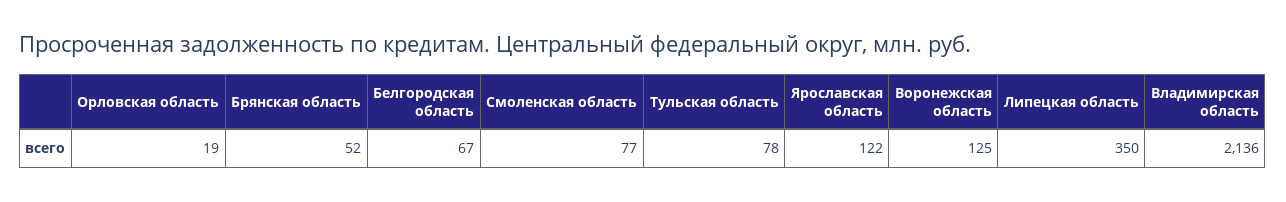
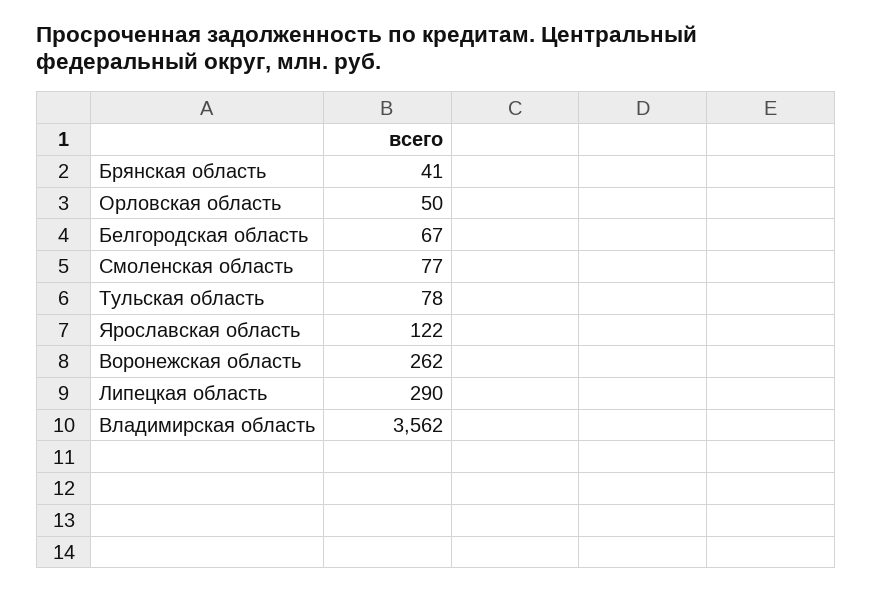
  {
-   "Орловская область": 19,
+   "Орловская область": 50,
-   "Брянская область": 52,
+   "Брянская область": 41,
    "Белгородская область": 67,
    "Смоленская область": 77,
    "Тульская область": 78,
    "Ярославская область": 122,
-   "Воронежская область": 125,
+   "Воронежская область": 262,
-   "Липецкая область": 350,
+   "Липецкая область": 290,
-   "Владимирская область": 2136
+   "Владимирская область": 3562
  }

